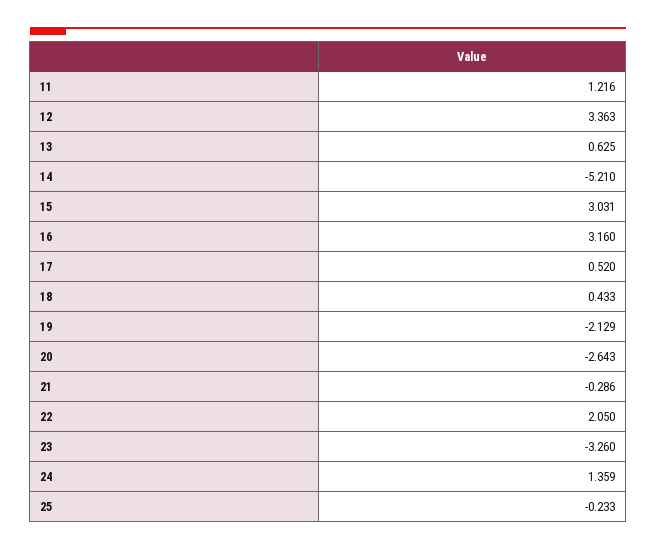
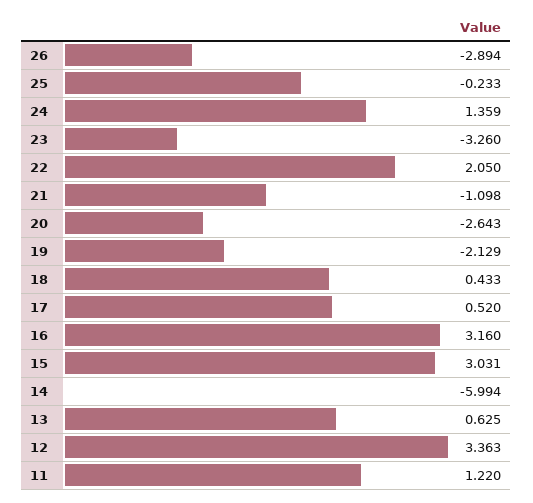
  {
-   "11": 1.216,
+   "11": 1.22,
    "12": 3.363,
    "13": 0.625,
-   "14": -5.21,
+   "14": -5.994,
    "15": 3.031,
    "16": 3.16,
    "17": 0.52,
    "18": 0.433,
    "19": -2.129,
    "20": -2.643,
-   "21": -0.286,
+   "21": -1.098,
    "22": 2.05,
    "23": -3.26,
    "24": 1.359,
-   "25": -0.233
+   "25": -0.233,
+   "26": -2.894
  }

